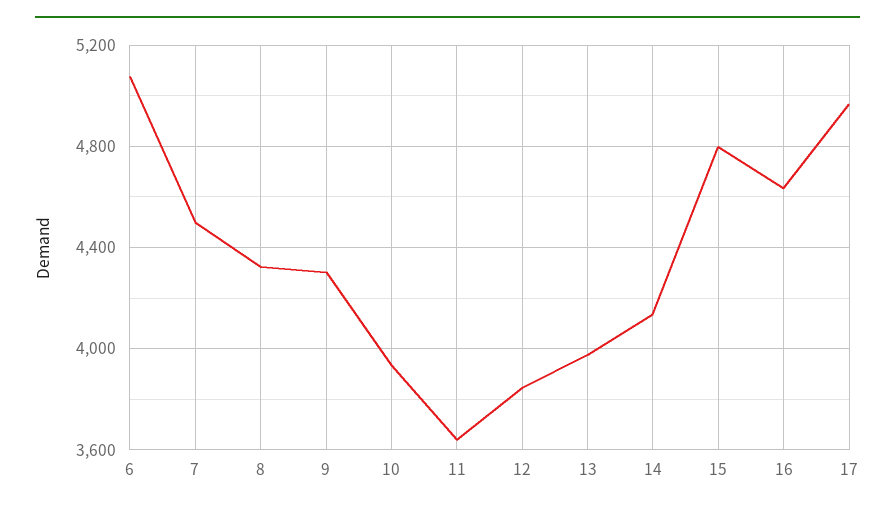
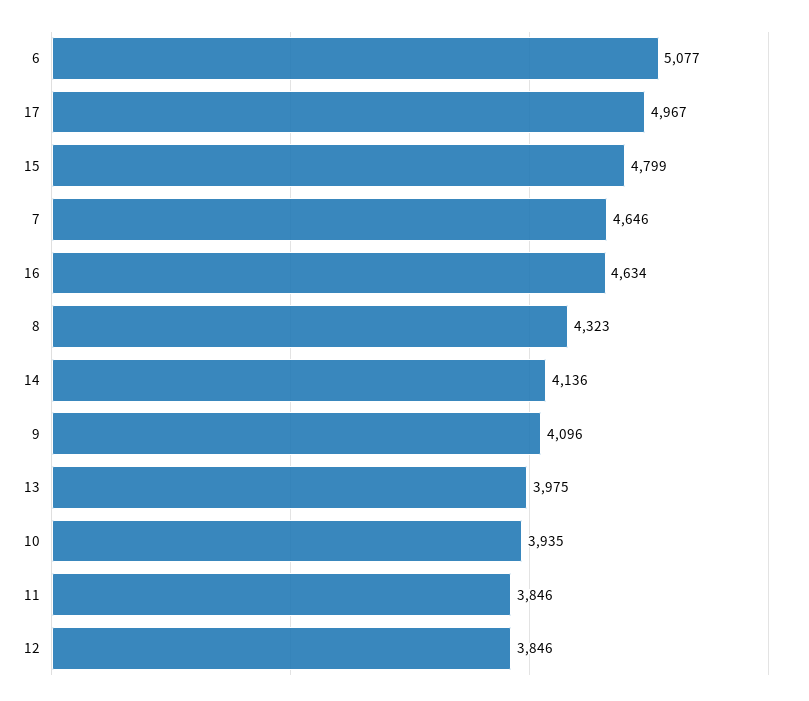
  {
    "6": 5077,
-   "7": 4500,
+   "7": 4646,
    "8": 4323,
-   "9": 4300,
+   "9": 4096,
    "10": 3935,
-   "11": 3650,
+   "11": 3846,
    "12": 3846,
    "13": 3975,
    "14": 4136,
    "15": 4799,
    "16": 4634,
    "17": 4967
  }

